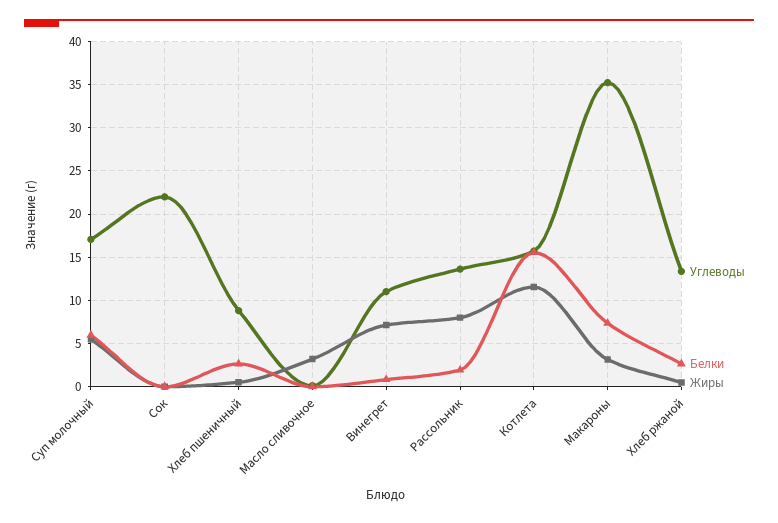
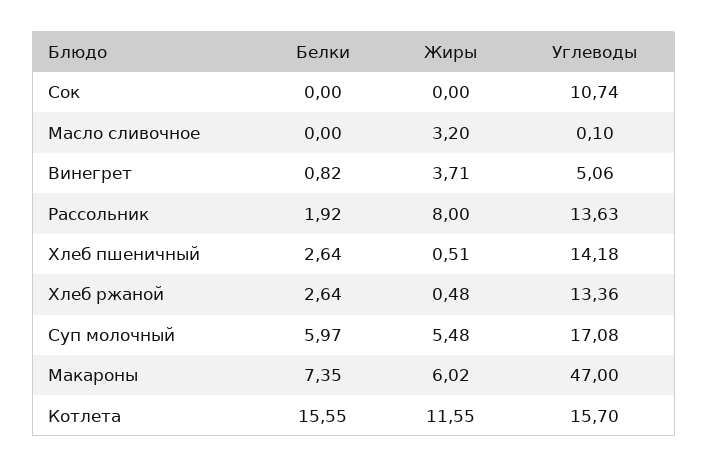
  {
    "Углеводы": {
      "Суп молочный": 17.08,
-     "Сок": 22,
+     "Сок": 10.74,
-     "Хлеб пшеничный": 9,
+     "Хлеб пшеничный": 14.18,
      "Масло сливочное": 0.1,
-     "Винегрет": 11,
+     "Винегрет": 5.06,
      "Рассольник": 13.63,
      "Котлета": 15.7,
-     "Макароны": 35,
+     "Макароны": 47,
      "Хлеб ржаной": 13.36
    },
    "Белки": {
      "Суп молочный": 5.97,
      "Сок": 0,
      "Хлеб пшеничный": 2.64,
      "Масло сливочное": 0,
      "Винегрет": 0.82,
      "Рассольник": 1.92,
      "Котлета": 15.55,
      "Макароны": 7.35,
      "Хлеб ржаной": 2.64
    },
    "Жиры": {
      "Суп молочный": 5.48,
      "Сок": 0,
      "Хлеб пшеничный": 0.51,
      "Масло сливочное": 3.2,
-     "Винегрет": 7,
+     "Винегрет": 3.71,
      "Рассольник": 8,
      "Котлета": 11.55,
-     "Макароны": 3,
+     "Макароны": 6.02,
      "Хлеб ржаной": 0.48
    }
  }

